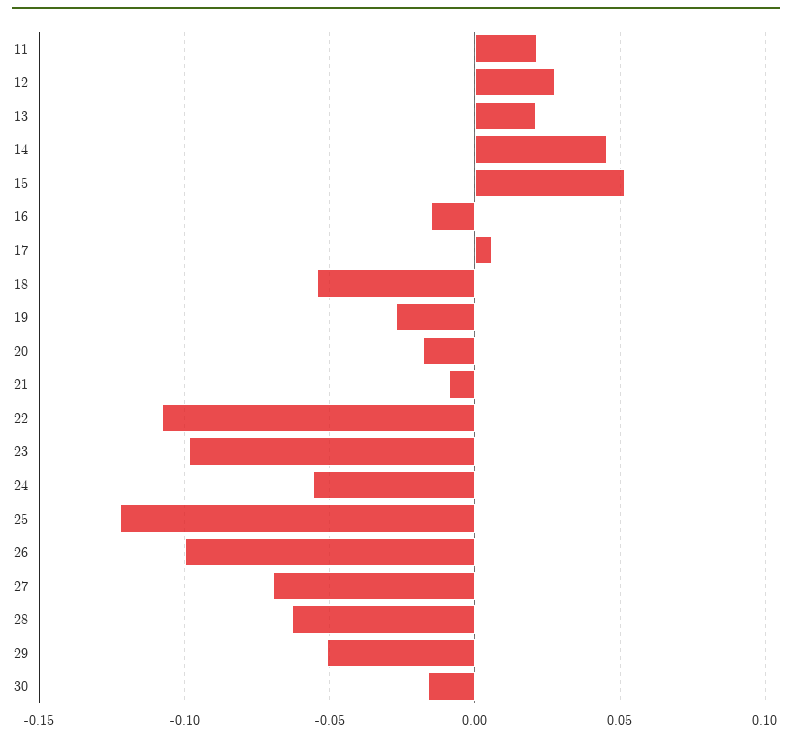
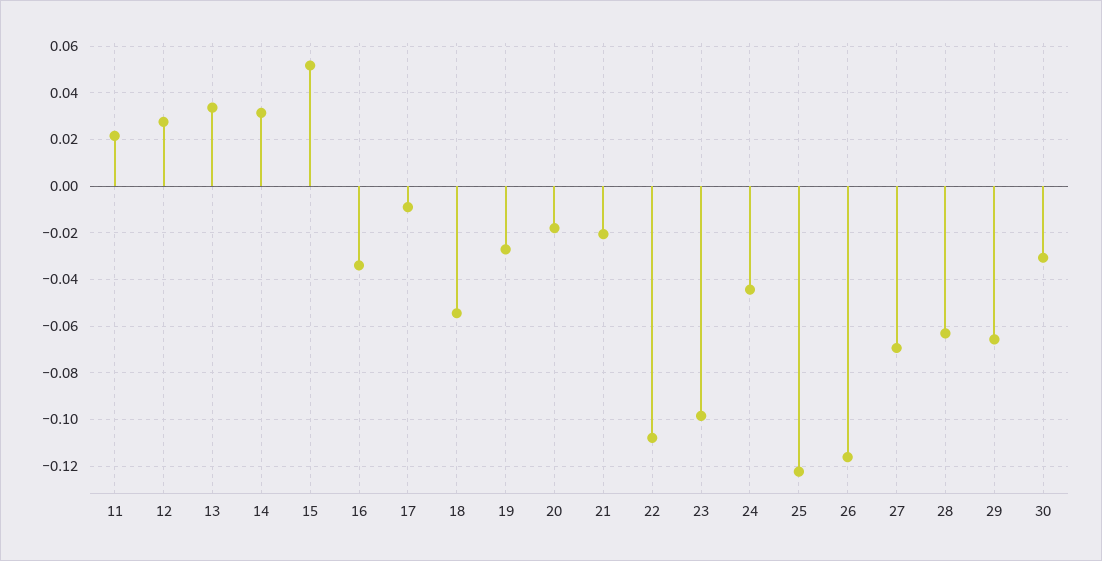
  {
    "11": 0.02,
    "12": 0.03,
-   "13": 0.02,
+   "13": 0.035,
-   "14": 0.045,
+   "14": 0.03,
    "15": 0.05,
-   "16": -0.015,
+   "16": -0.035,
-   "17": 0.005,
+   "17": -0.01,
    "18": -0.055,
    "19": -0.025,
    "20": -0.02,
-   "21": -0.01,
+   "21": -0.02,
    "22": -0.11,
    "23": -0.1,
-   "24": -0.055,
+   "24": -0.045,
    "25": -0.12,
-   "26": -0.1,
+   "26": -0.115,
    "27": -0.07,
    "28": -0.065,
-   "29": -0.05,
+   "29": -0.065,
-   "30": -0.015
+   "30": -0.03
  }

